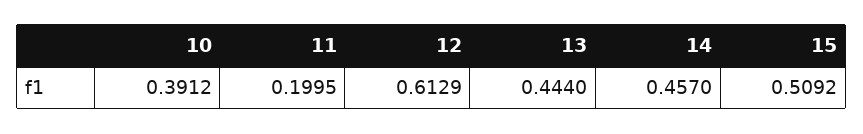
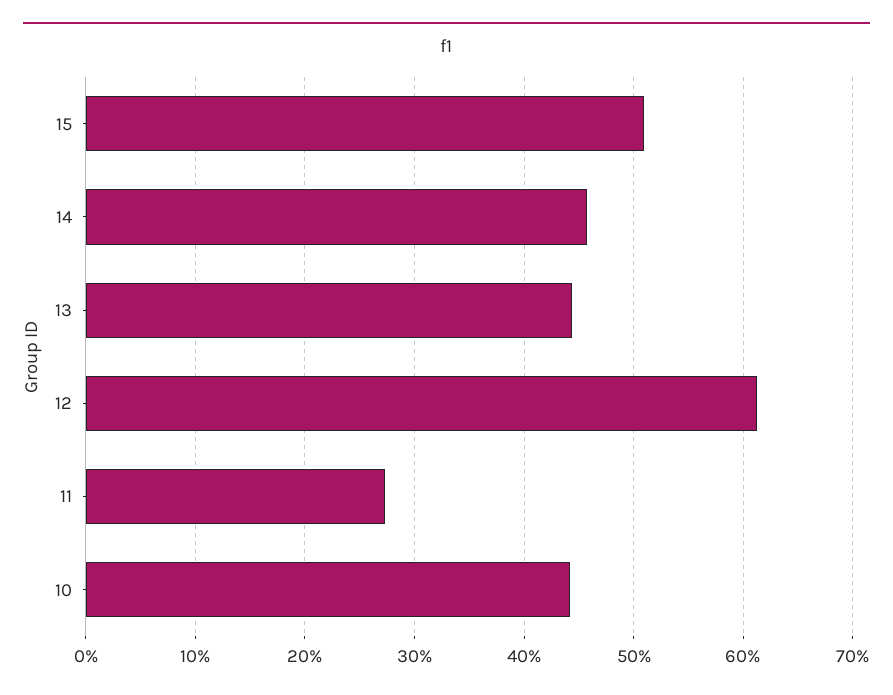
  {
-   "10": 0.3912,
+   "10": 0.44,
-   "11": 0.1995,
+   "11": 0.27,
    "12": 0.6129,
    "13": 0.444,
    "14": 0.457,
    "15": 0.5092
  }

